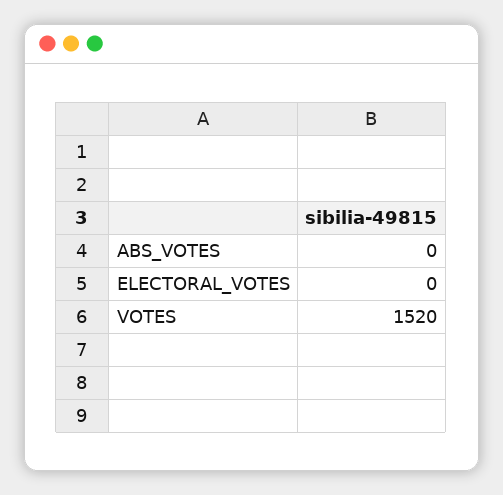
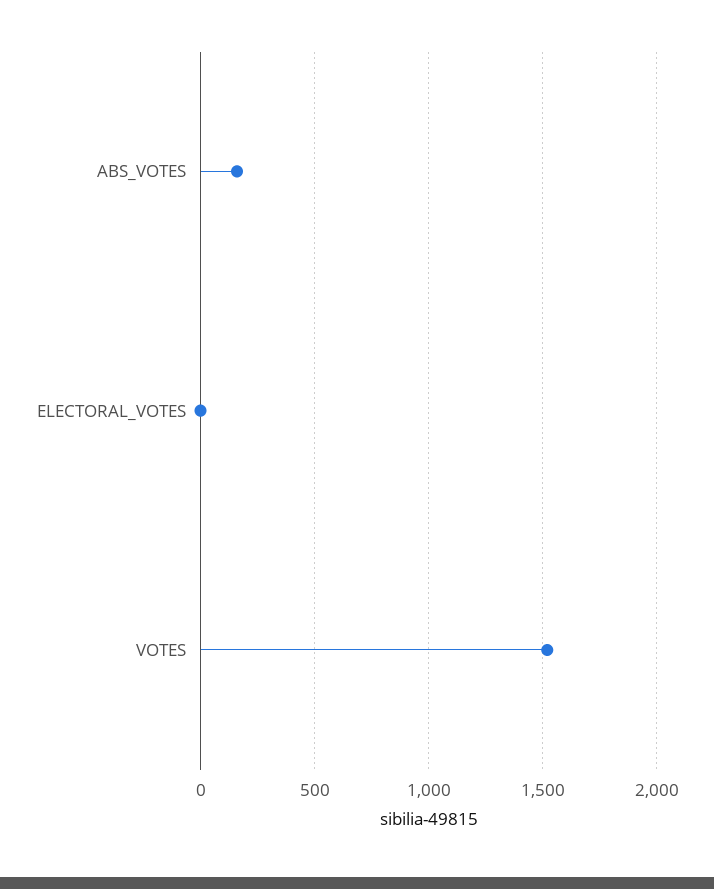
  {
-   "ABS_VOTES": 0,
+   "ABS_VOTES": 150,
    "ELECTORAL_VOTES": 0,
    "VOTES": 1520
  }

